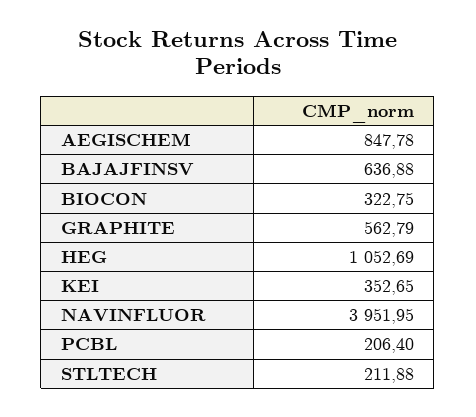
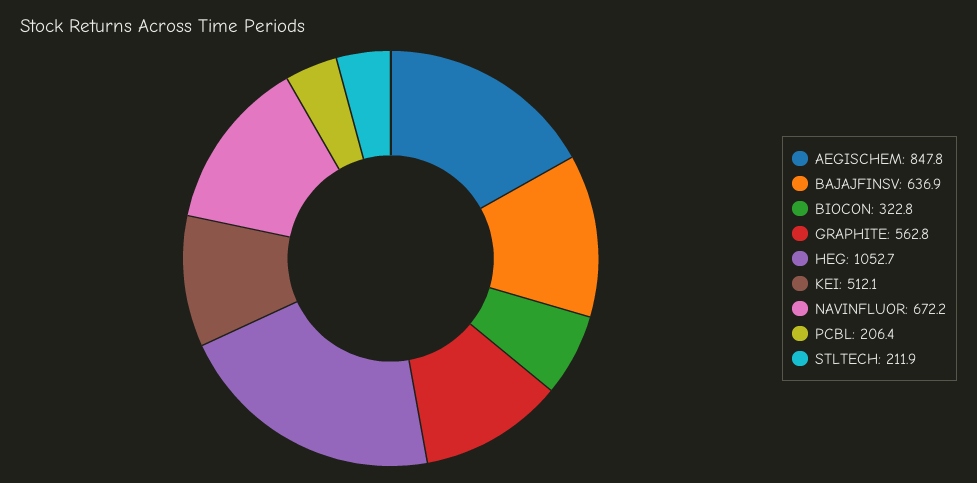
  {
    "AEGISCHEM": 847.78,
    "BAJAJFINSV": 636.88,
    "BIOCON": 322.75,
    "GRAPHITE": 562.79,
    "HEG": 1052.69,
-   "KEI": 352.65,
+   "KEI": 512.1,
-   "NAVINFLUOR": 3951.95,
+   "NAVINFLUOR": 672.2,
    "PCBL": 206.4,
    "STLTECH": 211.88
  }

